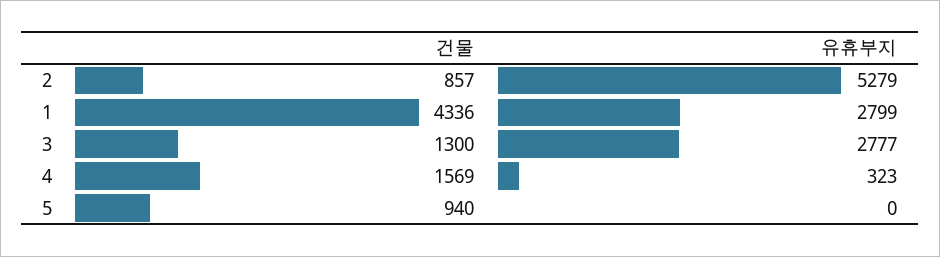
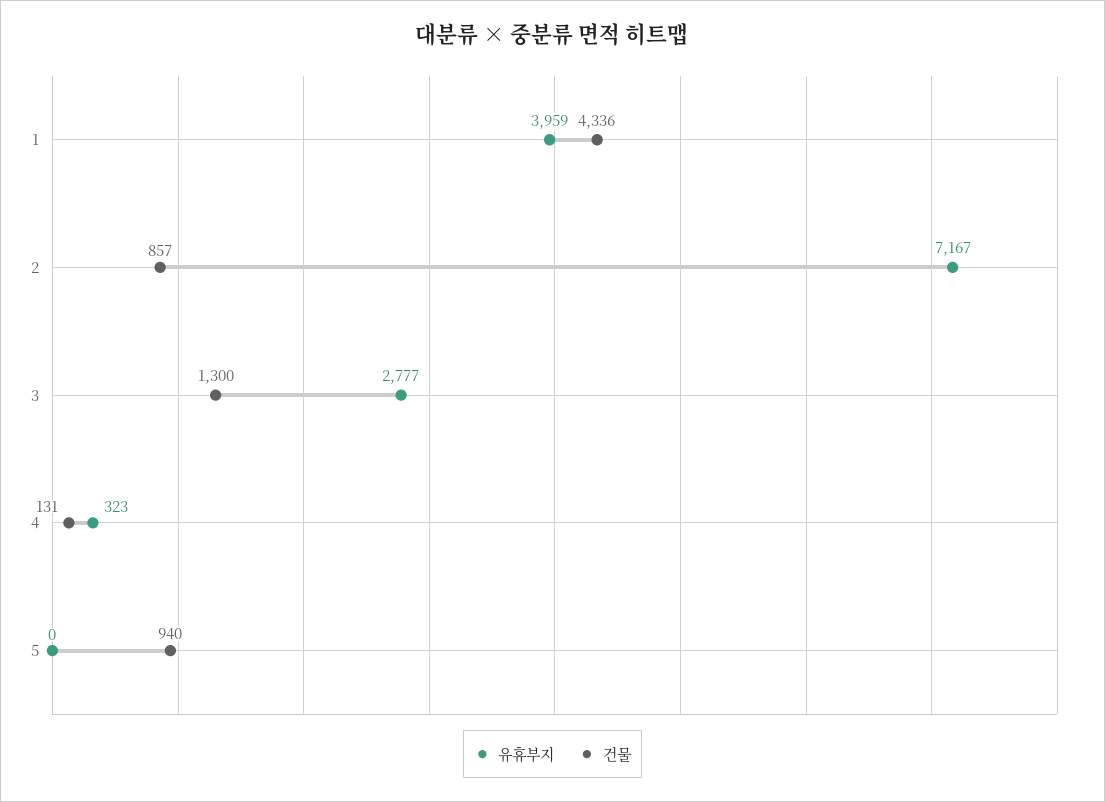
  {
    "건물": {
      "2": 857,
      "1": 4336,
      "3": 1300,
-     "4": 1569,
+     "4": 131,
      "5": 940
    },
    "유휴부지": {
-     "2": 5279,
+     "2": 7167,
-     "1": 2799,
+     "1": 3959,
      "3": 2777,
      "4": 323,
      "5": 0
    }
  }

